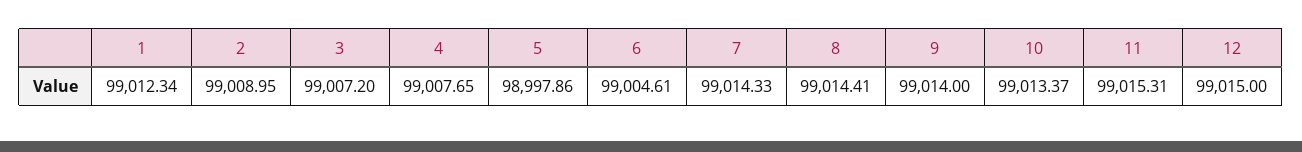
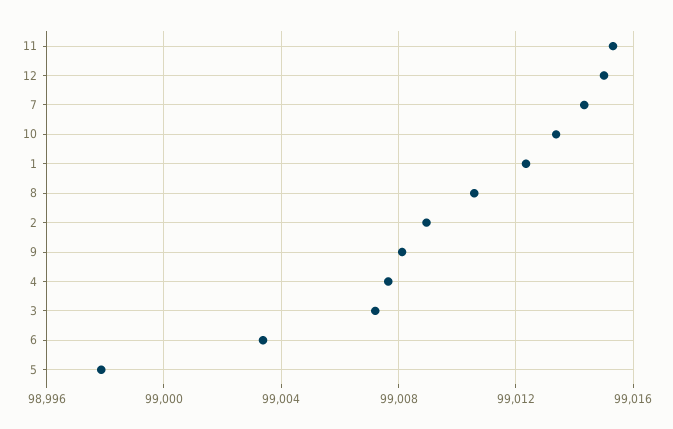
  {
    "1": 99012.34,
    "2": 99008.95,
    "3": 99007.2,
    "4": 99007.65,
    "5": 98997.86,
-   "6": 99004.61,
+   "6": 99003.5,
    "7": 99014.33,
-   "8": 99014.41,
+   "8": 99010.5,
-   "9": 99014,
+   "9": 99008,
    "10": 99013.37,
    "11": 99015.31,
    "12": 99015
  }

